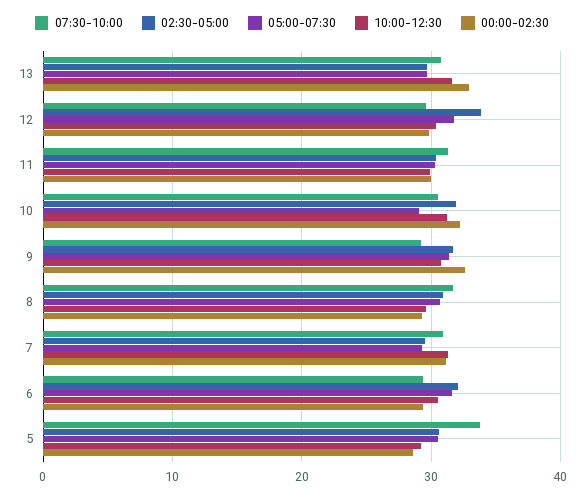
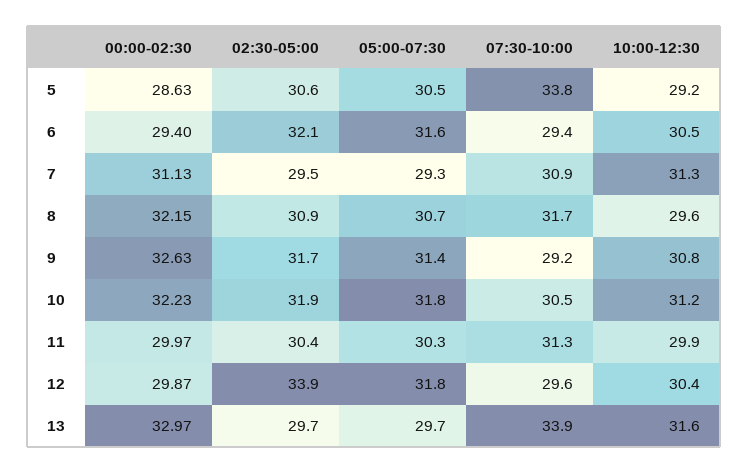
  {
    "07:30-10:00": {
-     "13": 31,
+     "13": 33.9,
      "12": 29.6,
      "11": 31.3,
      "10": 30.5,
      "9": 29.2,
      "8": 31.7,
      "7": 30.9,
      "6": 29.4,
      "5": 33.8
    },
    "02:30-05:00": {
      "13": 29.7,
      "12": 33.9,
      "11": 30.4,
      "10": 31.9,
      "9": 31.7,
      "8": 30.9,
      "7": 29.5,
      "6": 32.1,
      "5": 30.6
    },
    "05:00-07:30": {
      "13": 29.7,
      "12": 31.8,
      "11": 30.3,
-     "10": 29,
+     "10": 31.8,
      "9": 31.4,
      "8": 30.7,
      "7": 29.3,
      "6": 31.6,
      "5": 30.5
    },
    "10:00-12:30": {
      "13": 31.6,
      "12": 30.4,
      "11": 29.9,
      "10": 31.2,
      "9": 30.8,
      "8": 29.6,
      "7": 31.3,
      "6": 30.5,
      "5": 29.2
    },
    "00:00-02:30": {
      "13": 32.97,
      "12": 29.87,
      "11": 29.97,
      "10": 32.23,
      "9": 32.63,
-     "8": 29,
+     "8": 32.15,
      "7": 31.13,
      "6": 29.4,
      "5": 28.63
    }
  }

